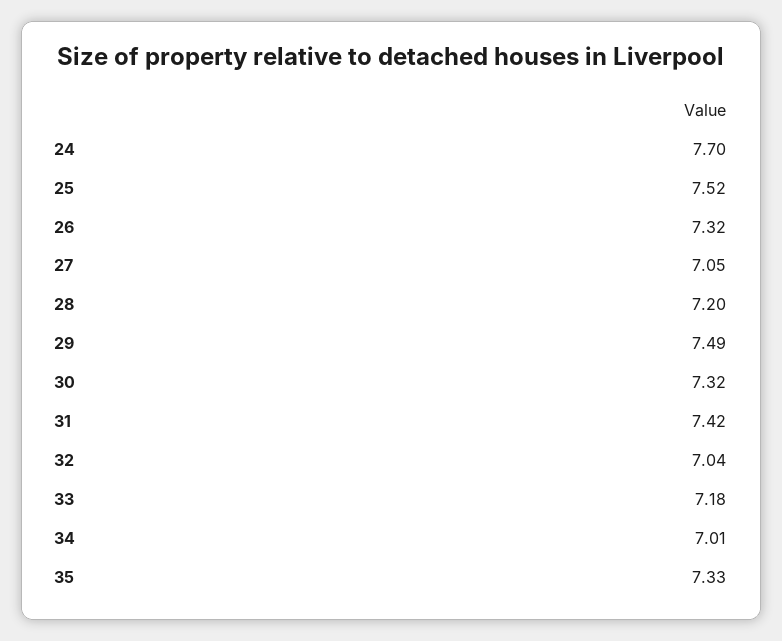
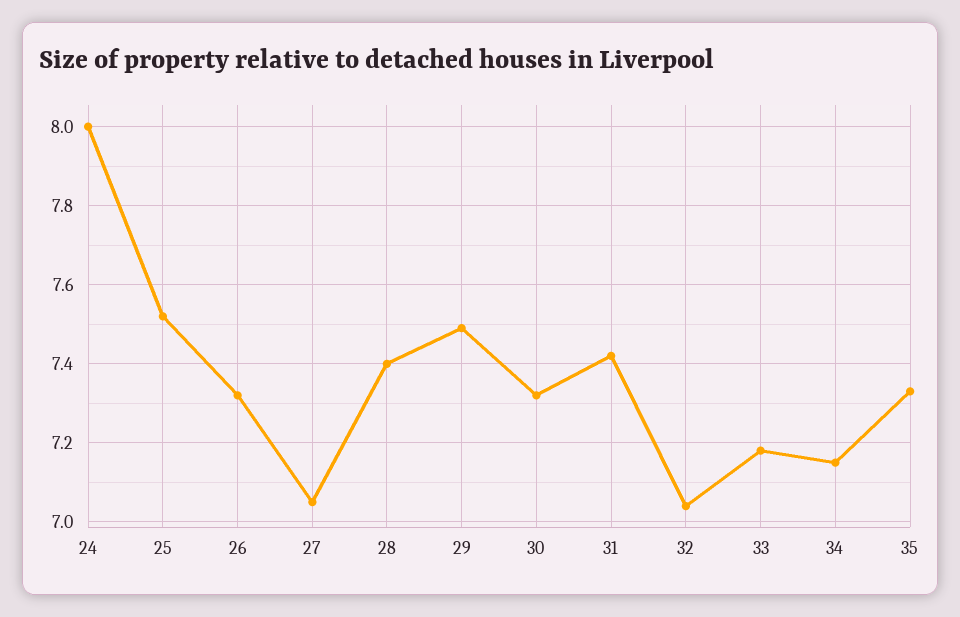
  {
-   "24": 7.7,
+   "24": 8,
    "25": 7.52,
    "26": 7.32,
    "27": 7.05,
-   "28": 7.2,
+   "28": 7.4,
    "29": 7.49,
    "30": 7.32,
    "31": 7.42,
    "32": 7.04,
    "33": 7.18,
-   "34": 7.01,
+   "34": 7.15,
    "35": 7.33
  }

